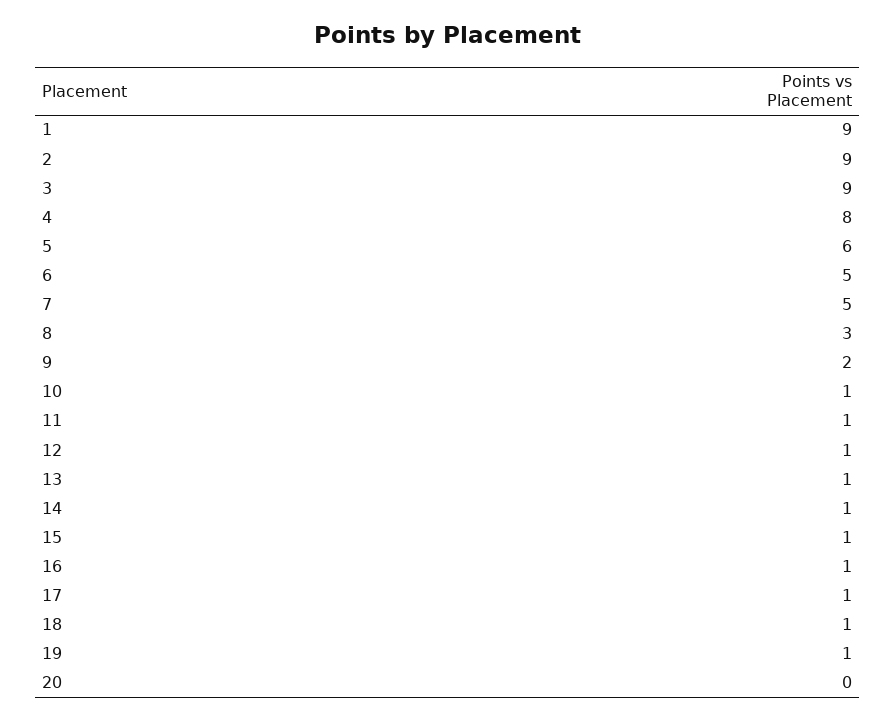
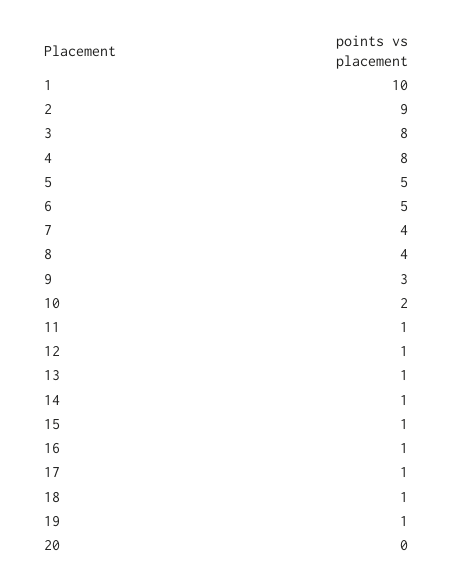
  {
-   "1": 9,
+   "1": 10,
    "2": 9,
-   "3": 9,
+   "3": 8,
    "4": 8,
-   "5": 6,
+   "5": 5,
    "6": 5,
-   "7": 5,
+   "7": 4,
-   "8": 3,
+   "8": 4,
-   "9": 2,
+   "9": 3,
-   "10": 1,
+   "10": 2,
    "11": 1,
    "12": 1,
    "13": 1,
    "14": 1,
    "15": 1,
    "16": 1,
    "17": 1,
    "18": 1,
    "19": 1,
    "20": 0
  }

